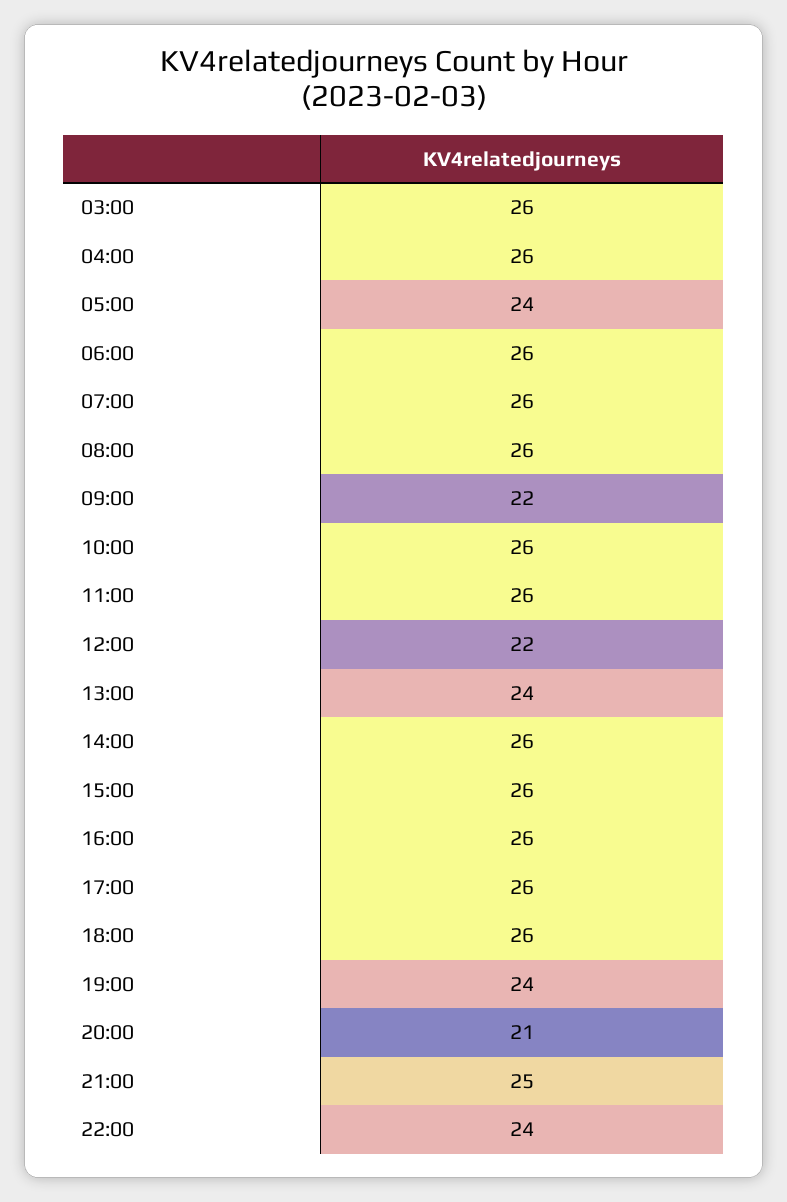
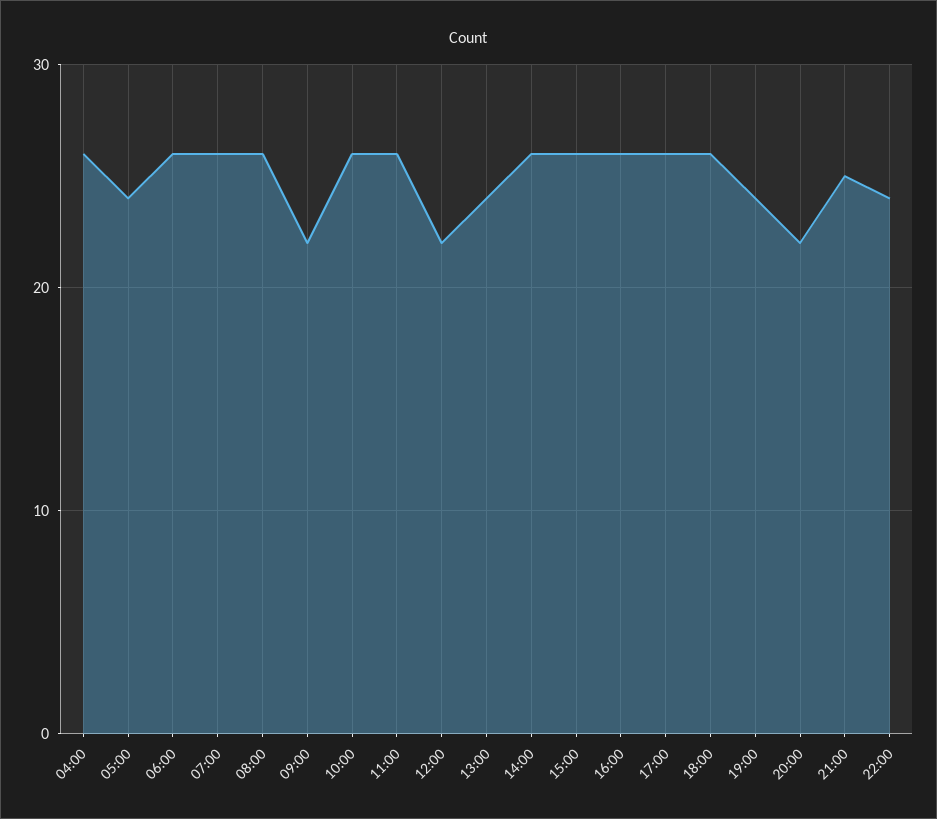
  {
-   "03:00": 26,
    "04:00": 26,
    "05:00": 24,
    "06:00": 26,
    "07:00": 26,
    "08:00": 26,
    "09:00": 22,
    "10:00": 26,
    "11:00": 26,
    "12:00": 22,
    "13:00": 24,
    "14:00": 26,
    "15:00": 26,
    "16:00": 26,
    "17:00": 26,
    "18:00": 26,
    "19:00": 24,
-   "20:00": 21,
+   "20:00": 22,
    "21:00": 25,
    "22:00": 24
  }

